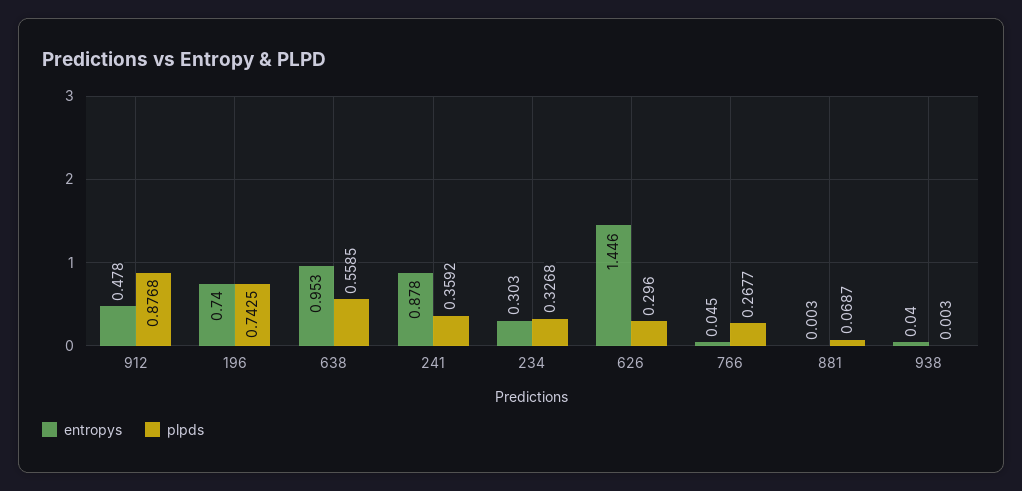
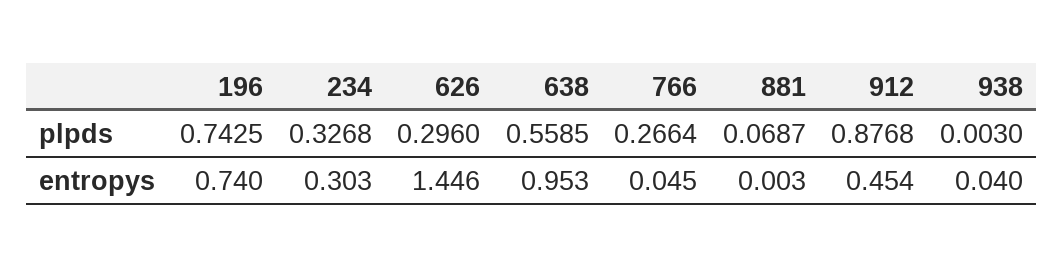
  {
    "entropys": {
-     "912": 0.478,
+     "912": 0.454,
      "196": 0.74,
      "638": 0.953,
-     "241": 0.878,
      "234": 0.303,
      "626": 1.446,
      "766": 0.045,
      "881": 0.003,
      "938": 0.04
    },
    "plpds": {
      "912": 0.8768,
      "196": 0.7425,
      "638": 0.5585,
-     "241": 0.3592,
      "234": 0.3268,
      "626": 0.296,
-     "766": 0.2677,
+     "766": 0.2664,
      "881": 0.0687,
      "938": 0.003
    }
  }

